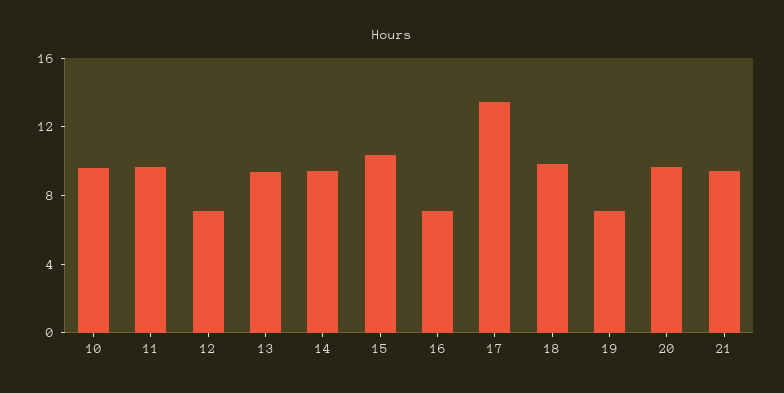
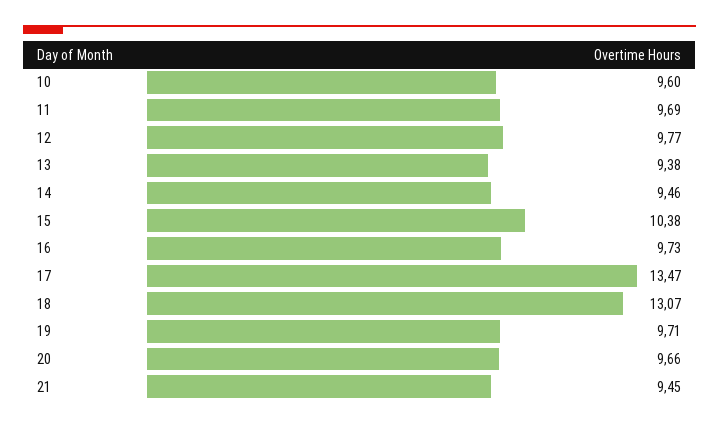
  {
    "10": 9.6,
    "11": 9.69,
-   "12": 7,
+   "12": 9.77,
    "13": 9.38,
    "14": 9.46,
    "15": 10.38,
-   "16": 7,
+   "16": 9.73,
    "17": 13.47,
-   "18": 10,
+   "18": 13.07,
-   "19": 7,
+   "19": 9.71,
    "20": 9.66,
    "21": 9.45
  }

